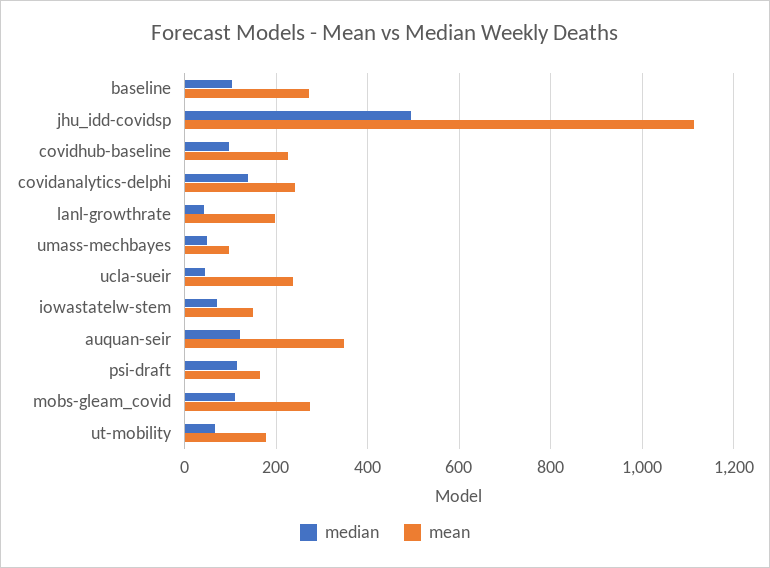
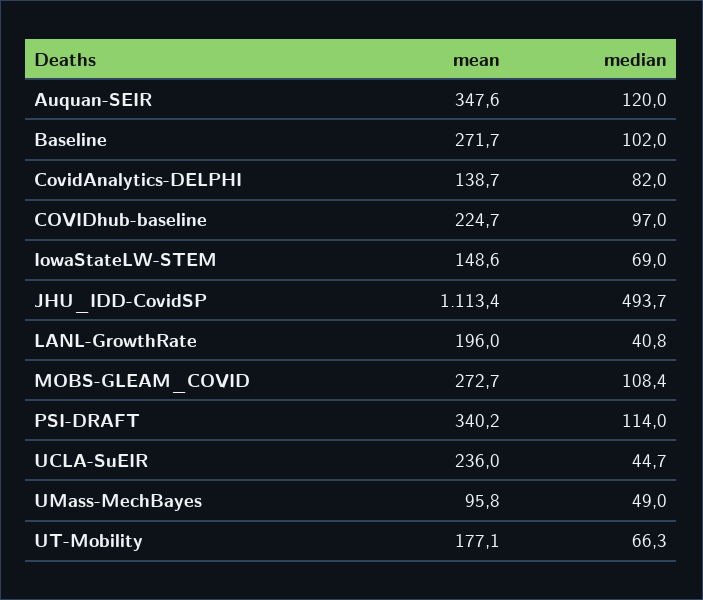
  {
    "median": {
      "baseline": 102,
      "jhu_idd-covidsp": 493.7,
      "covidhub-baseline": 97,
-     "covidanalytics-delphi": 140,
+     "covidanalytics-delphi": 82,
      "lanl-growthrate": 40.8,
      "umass-mechbayes": 49,
      "ucla-sueir": 44.7,
      "iowastatelw-stem": 69,
      "auquan-seir": 120,
      "psi-draft": 114,
      "mobs-gleam_covid": 108.4,
      "ut-mobility": 66.3
    },
    "mean": {
      "baseline": 271.7,
      "jhu_idd-covidsp": 1113.4,
      "covidhub-baseline": 224.7,
-     "covidanalytics-delphi": 240,
+     "covidanalytics-delphi": 138.7,
      "lanl-growthrate": 196,
      "umass-mechbayes": 95.8,
      "ucla-sueir": 236,
      "iowastatelw-stem": 148.6,
      "auquan-seir": 347.6,
-     "psi-draft": 160,
+     "psi-draft": 340.2,
      "mobs-gleam_covid": 272.7,
      "ut-mobility": 177.1
    }
  }

